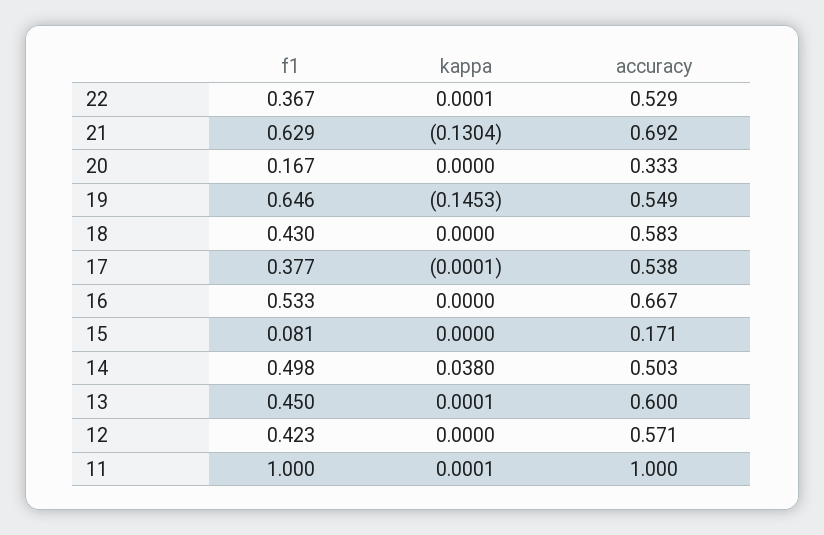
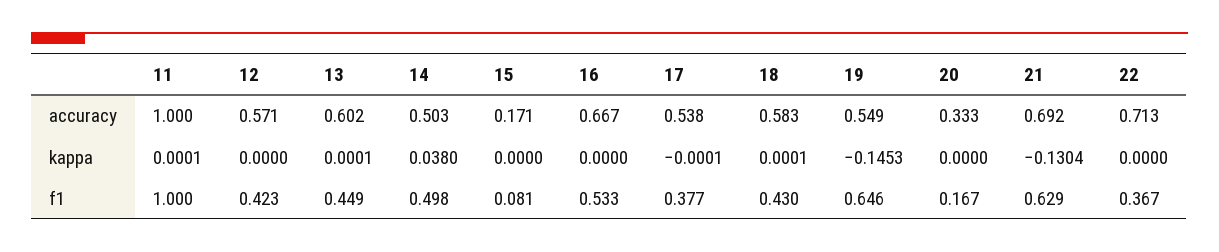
  {
    "f1": {
      "22": 0.367,
      "21": 0.629,
      "20": 0.167,
      "19": 0.646,
      "18": 0.43,
      "17": 0.377,
      "16": 0.533,
      "15": 0.081,
      "14": 0.498,
-     "13": 0.45,
+     "13": 0.449,
      "12": 0.423,
      "11": 1
    },
    "kappa": {
-     "22": 0.0001,
+     "22": 0,
      "21": -0.1304,
      "20": 0,
      "19": -0.1453,
-     "18": 0,
+     "18": 0.0001,
      "17": -0.0001,
      "16": 0,
      "15": 0,
      "14": 0.038,
      "13": 0.0001,
      "12": 0,
      "11": 0.0001
    },
    "accuracy": {
-     "22": 0.529,
+     "22": 0.713,
      "21": 0.692,
      "20": 0.333,
      "19": 0.549,
      "18": 0.583,
      "17": 0.538,
      "16": 0.667,
      "15": 0.171,
      "14": 0.503,
-     "13": 0.6,
+     "13": 0.602,
      "12": 0.571,
      "11": 1
    }
  }

